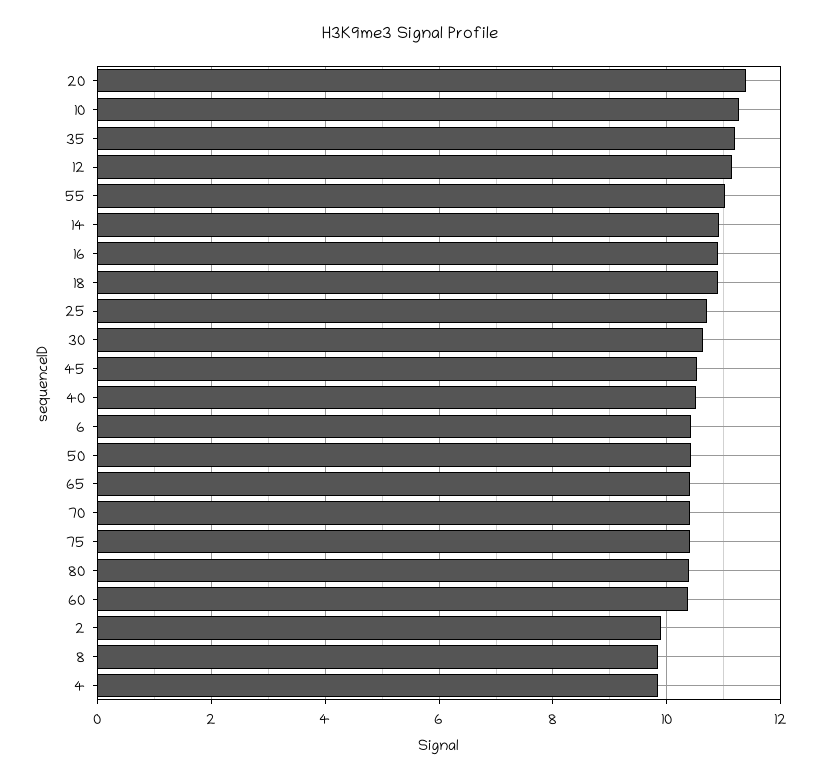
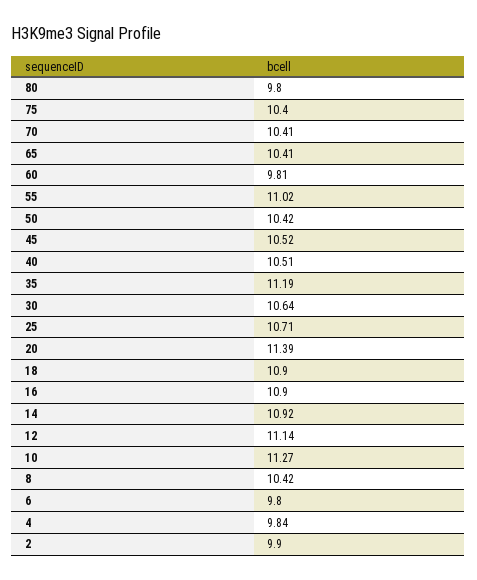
  {
    "20": 11.39,
    "10": 11.27,
    "35": 11.19,
    "12": 11.14,
    "55": 11.02,
    "14": 10.92,
    "16": 10.9,
    "18": 10.9,
    "25": 10.71,
    "30": 10.64,
    "45": 10.52,
    "40": 10.51,
-   "6": 10.4,
+   "6": 9.8,
    "50": 10.42,
    "65": 10.41,
    "70": 10.41,
    "75": 10.4,
-   "80": 10.4,
+   "80": 9.8,
-   "60": 10.4,
+   "60": 9.81,
    "2": 9.9,
-   "8": 9.8,
+   "8": 10.42,
    "4": 9.84
  }

